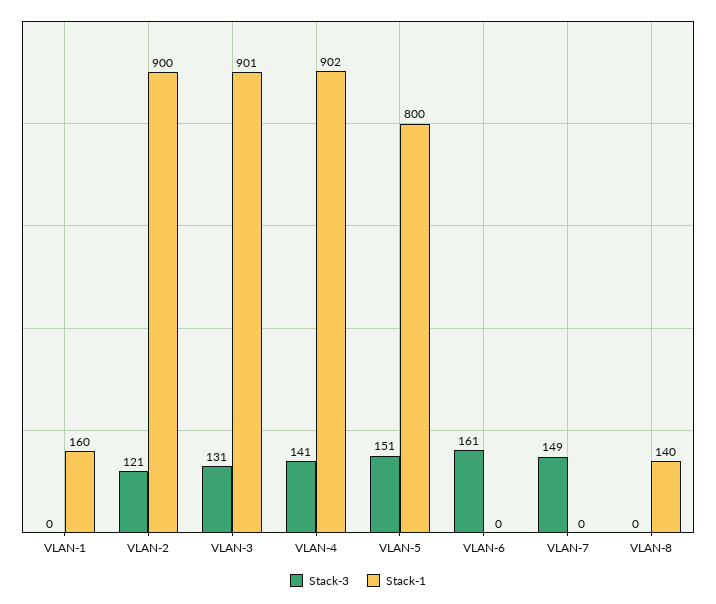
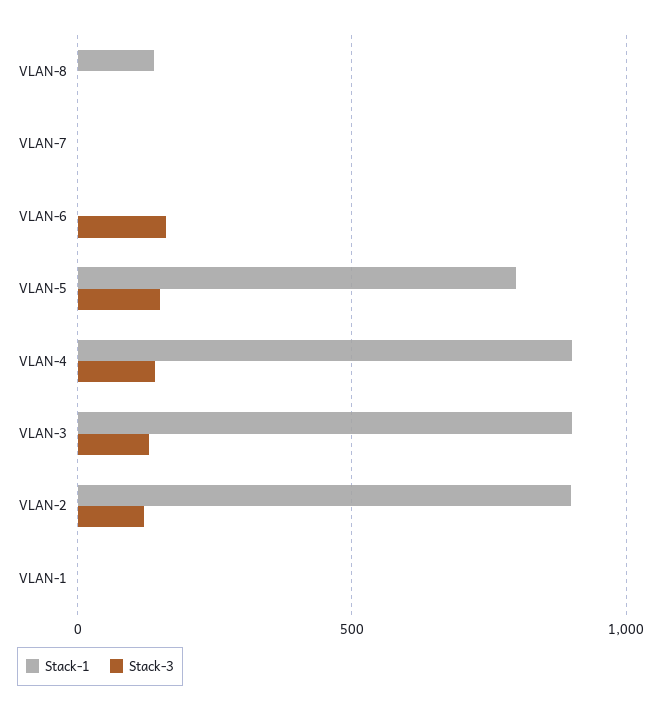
  {
    "Stack-3": {
      "VLAN-1": 0,
      "VLAN-2": 121,
      "VLAN-3": 131,
      "VLAN-4": 141,
      "VLAN-5": 151,
      "VLAN-6": 161,
-     "VLAN-7": 149,
+     "VLAN-7": 0,
      "VLAN-8": 0
    },
    "Stack-1": {
-     "VLAN-1": 160,
+     "VLAN-1": 0,
      "VLAN-2": 900,
      "VLAN-3": 901,
      "VLAN-4": 902,
      "VLAN-5": 800,
      "VLAN-6": 0,
      "VLAN-7": 0,
      "VLAN-8": 140
    }
  }

